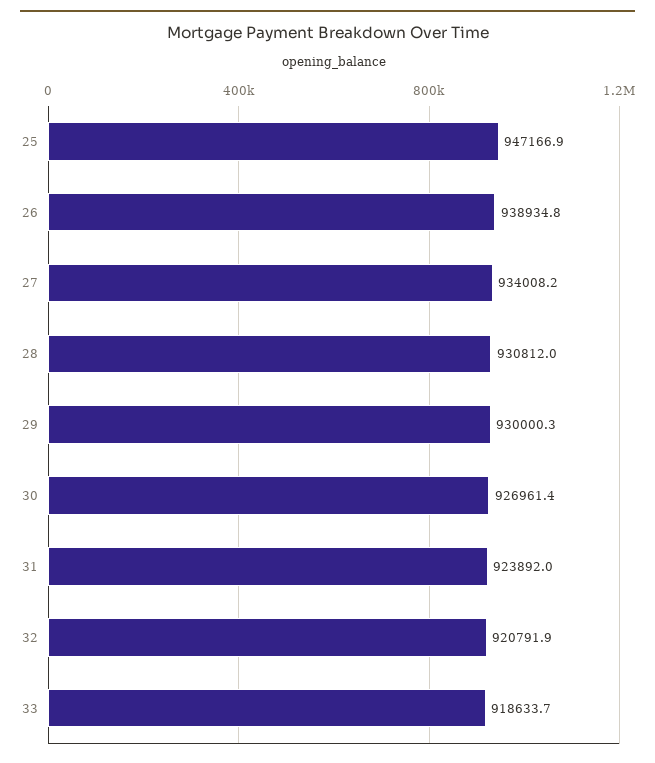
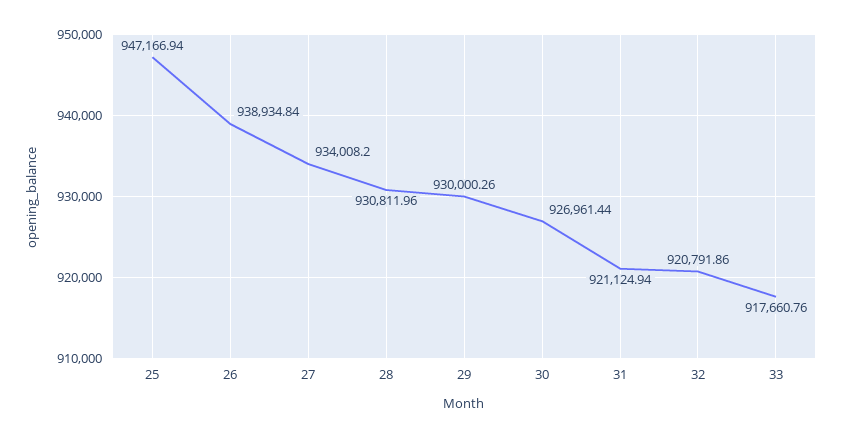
  {
    "25": 947166.94,
    "26": 938934.84,
    "27": 934008.2,
    "28": 930811.96,
    "29": 930000.26,
    "30": 926961.44,
-   "31": 923892,
+   "31": 921124.94,
    "32": 920791.86,
-   "33": 918633.7
+   "33": 917660.76
  }

